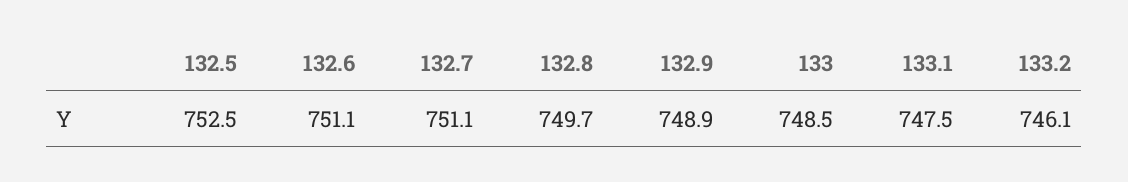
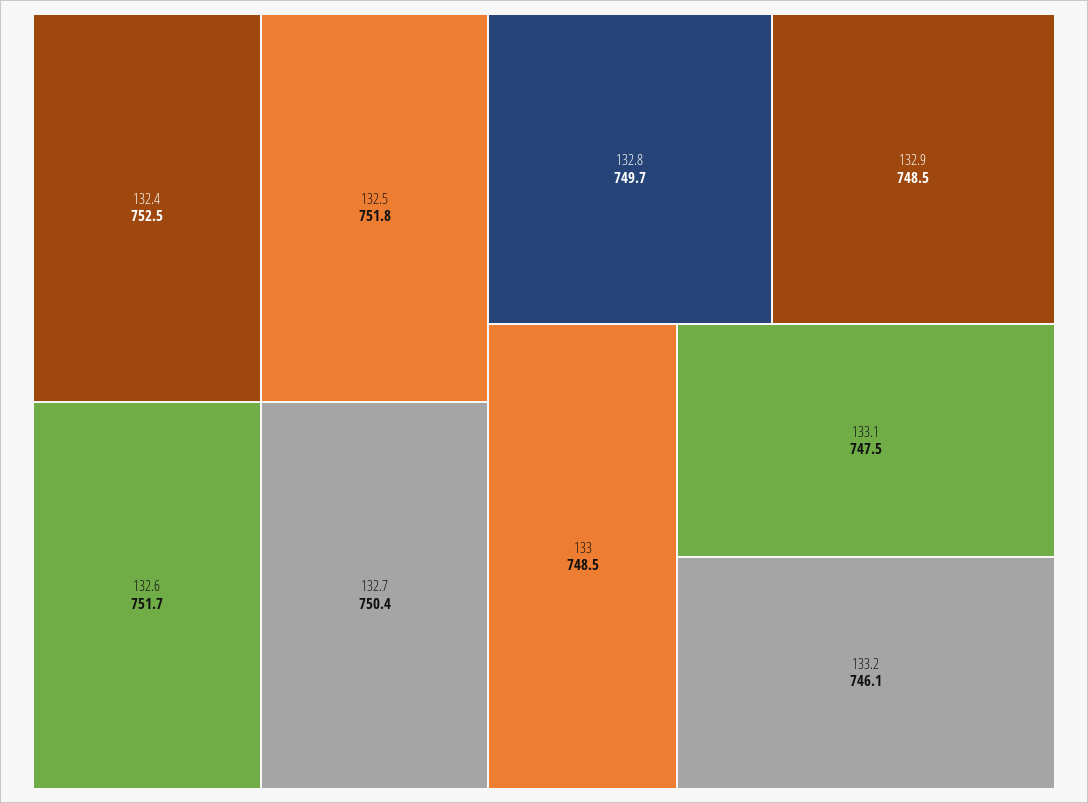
  {
-   "132.5": 752.5,
+   "132.5": 751.8,
-   "132.6": 751.1,
+   "132.6": 751.7,
-   "132.7": 751.1,
+   "132.7": 750.4,
    "132.8": 749.7,
-   "132.9": 748.9,
+   "132.9": 748.5,
    "133": 748.5,
    "133.1": 747.5,
-   "133.2": 746.1
+   "133.2": 746.1,
+   "132.4": 752.5
  }

